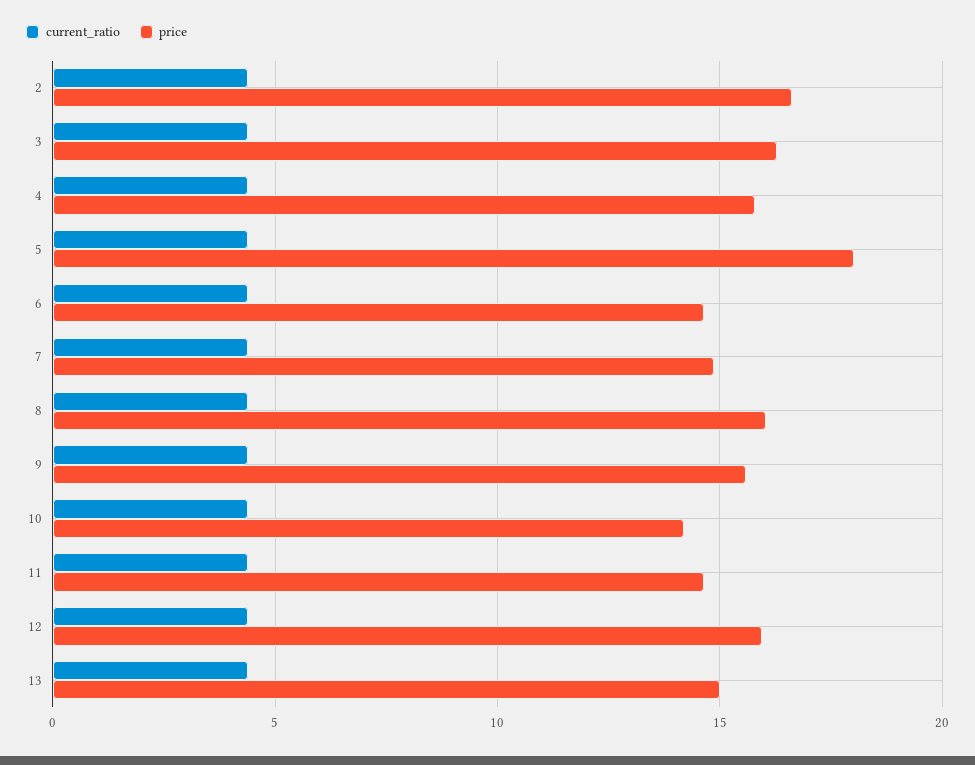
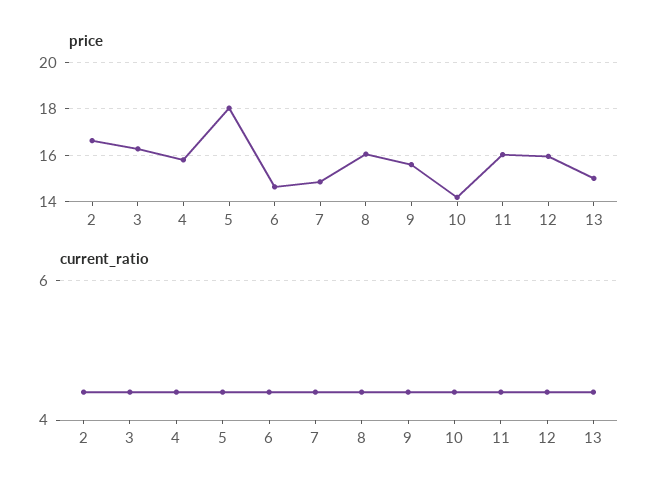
  {
    "current_ratio": {
      "2": 4.5,
      "3": 4.5,
      "4": 4.5,
      "5": 4.5,
      "6": 4.5,
      "7": 4.5,
      "8": 4.5,
      "9": 4.5,
      "10": 4.5,
      "11": 4.5,
      "12": 4.5,
      "13": 4.5
    },
    "price": {
      "2": 16.5,
      "3": 16.5,
      "4": 16,
      "5": 18,
      "6": 14.5,
      "7": 15,
      "8": 16,
      "9": 15.5,
      "10": 14,
-     "11": 14.5,
+     "11": 16,
      "12": 16,
      "13": 15
    }
  }

